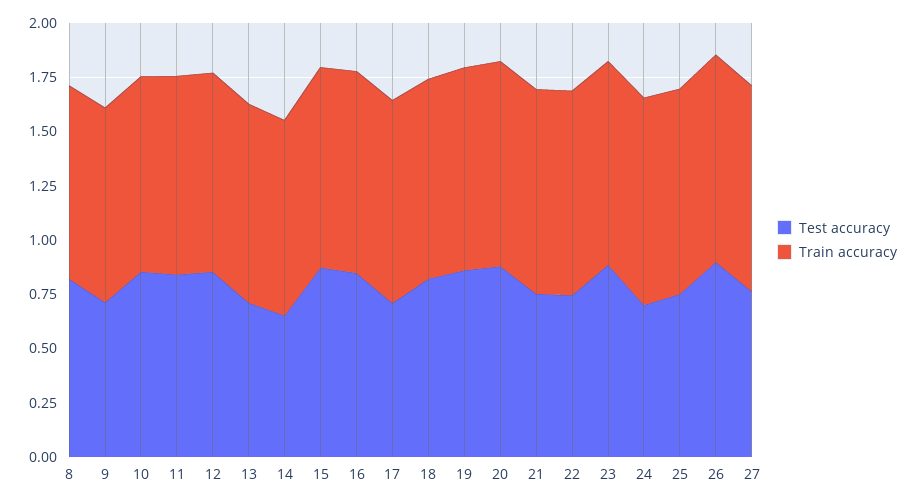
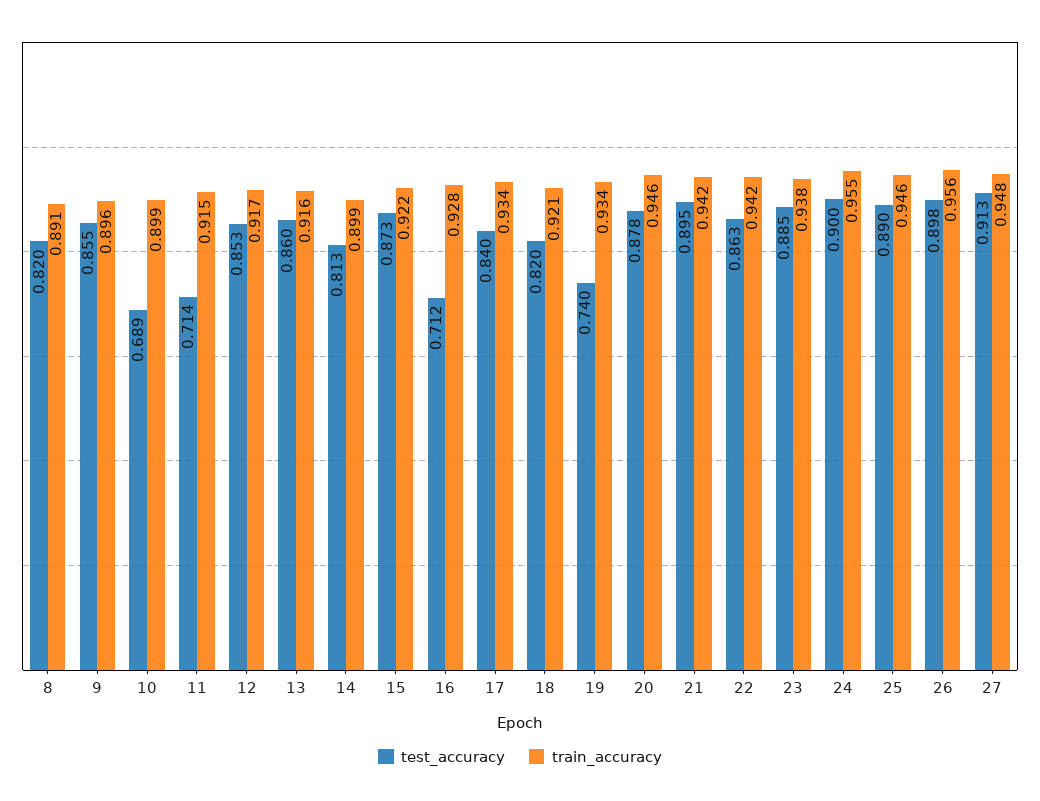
  {
    "Test accuracy": {
      "8": 0.82,
-     "9": 0.7,
+     "9": 0.855,
-     "10": 0.85,
+     "10": 0.689,
-     "11": 0.85,
+     "11": 0.714,
      "12": 0.853,
-     "13": 0.7,
+     "13": 0.86,
-     "14": 0.65,
+     "14": 0.813,
      "15": 0.873,
-     "16": 0.85,
+     "16": 0.712,
-     "17": 0.7,
+     "17": 0.84,
      "18": 0.82,
-     "19": 0.85,
+     "19": 0.74,
      "20": 0.878,
-     "21": 0.75,
+     "21": 0.895,
-     "22": 0.75,
+     "22": 0.863,
      "23": 0.885,
-     "24": 0.7,
+     "24": 0.9,
-     "25": 0.75,
+     "25": 0.89,
      "26": 0.898,
-     "27": 0.75
+     "27": 0.913
    },
    "Train accuracy": {
      "8": 0.891,
      "9": 0.896,
      "10": 0.899,
      "11": 0.915,
      "12": 0.917,
      "13": 0.916,
      "14": 0.899,
      "15": 0.922,
      "16": 0.928,
      "17": 0.934,
      "18": 0.921,
      "19": 0.934,
      "20": 0.946,
      "21": 0.942,
      "22": 0.942,
      "23": 0.938,
      "24": 0.955,
      "25": 0.946,
      "26": 0.956,
      "27": 0.948
    }
  }

